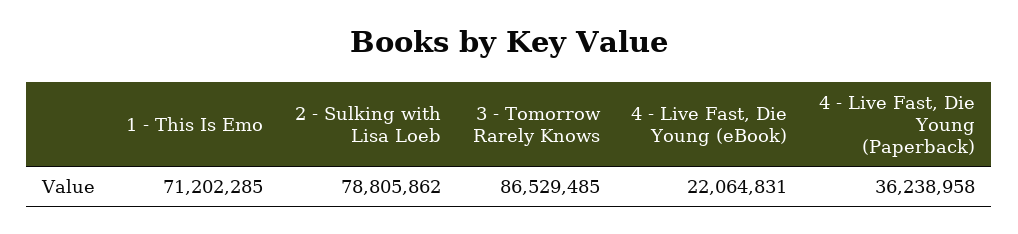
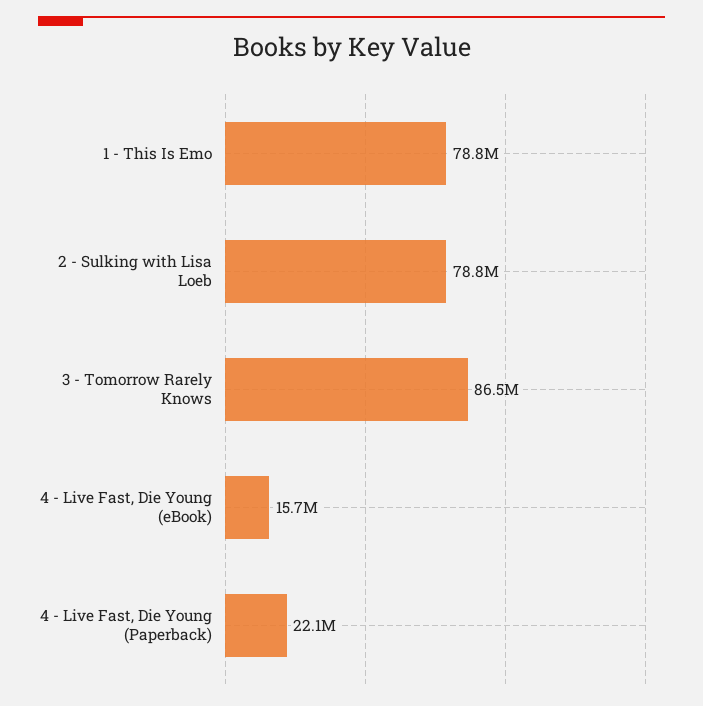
  {
-   "1 - This Is Emo": 71202285,
+   "1 - This Is Emo": 78800000,
    "2 - Sulking with Lisa Loeb": 78805862,
    "3 - Tomorrow Rarely Knows": 86529485,
-   "4 - Live Fast, Die Young (eBook)": 22064831,
+   "4 - Live Fast, Die Young (eBook)": 15700000,
-   "4 - Live Fast, Die Young (Paperback)": 36238958
+   "4 - Live Fast, Die Young (Paperback)": 22100000
  }

